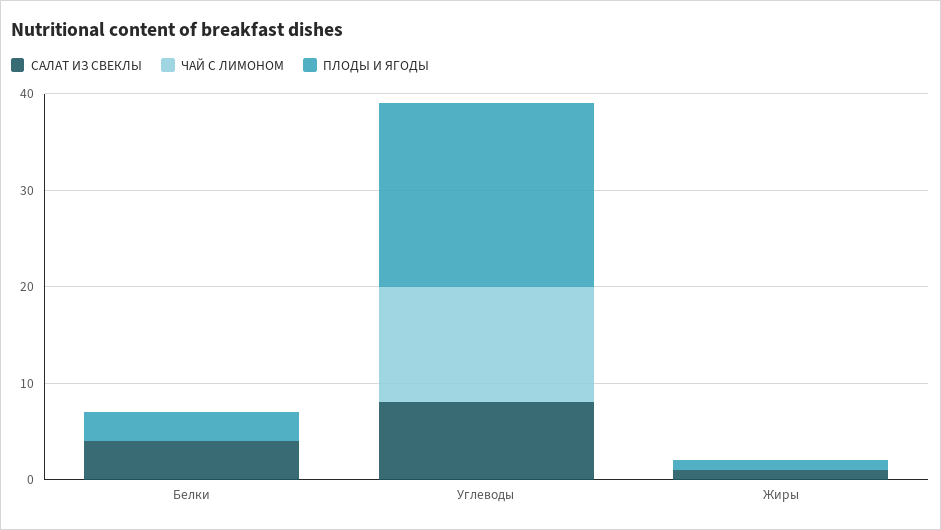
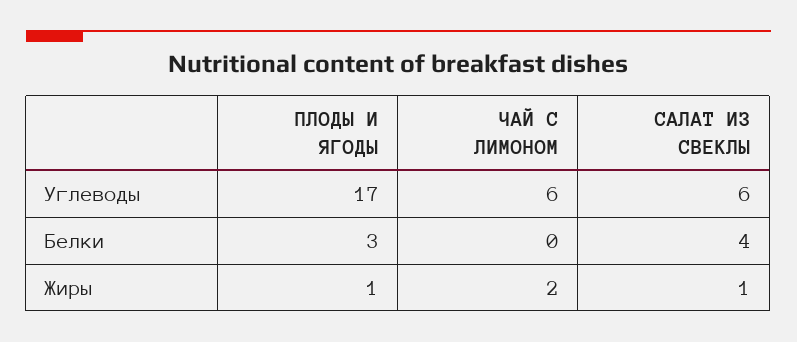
  {
    "САЛАТ ИЗ СВЕКЛЫ": {
      "Белки": 4,
-     "Углеводы": 8,
+     "Углеводы": 6,
      "Жиры": 1
    },
    "ЧАЙ С ЛИМОНОМ": {
      "Белки": 0,
-     "Углеводы": 12,
+     "Углеводы": 6,
-     "Жиры": 0
+     "Жиры": 2
    },
    "ПЛОДЫ И ЯГОДЫ": {
      "Белки": 3,
-     "Углеводы": 19,
+     "Углеводы": 17,
      "Жиры": 1
    }
  }

